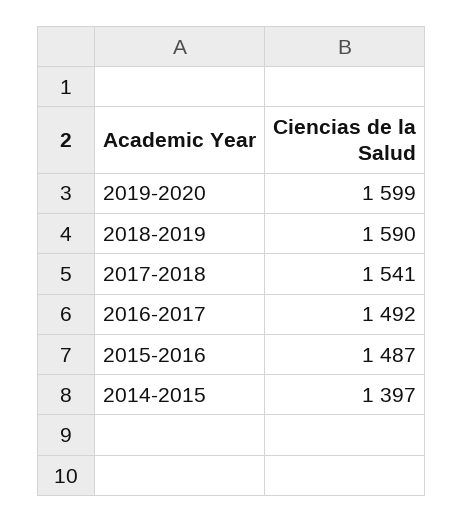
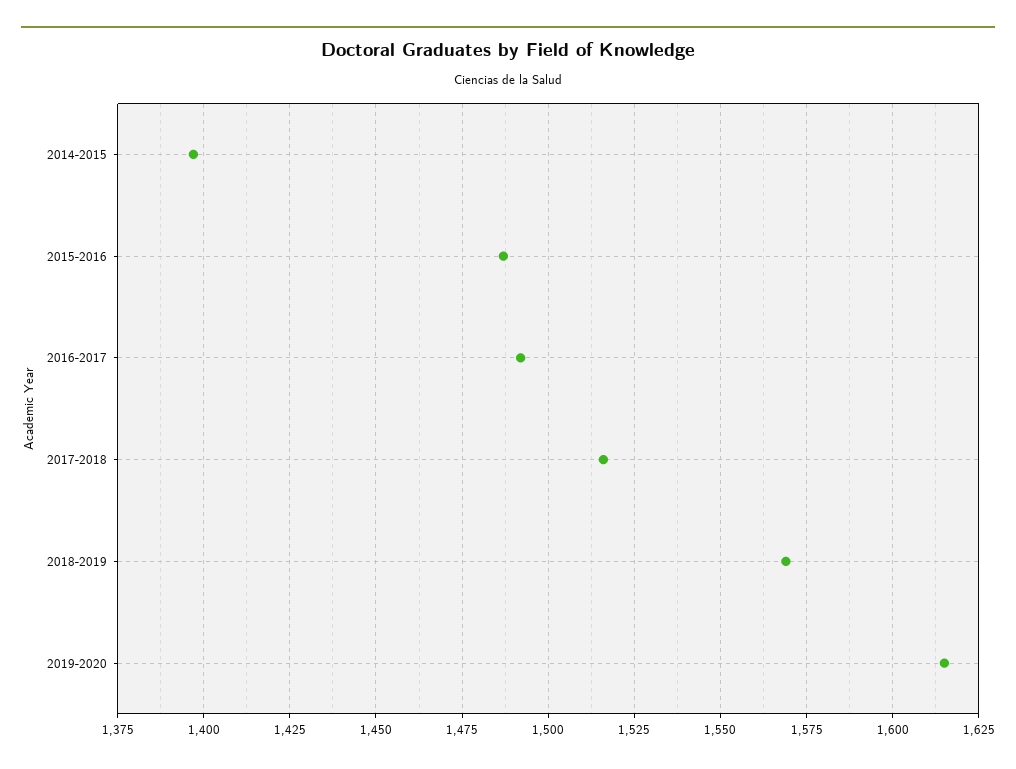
  {
-   "2019-2020": 1599,
+   "2019-2020": 1615,
-   "2018-2019": 1590,
+   "2018-2019": 1570,
-   "2017-2018": 1541,
+   "2017-2018": 1515,
    "2016-2017": 1492,
    "2015-2016": 1487,
    "2014-2015": 1397
  }

